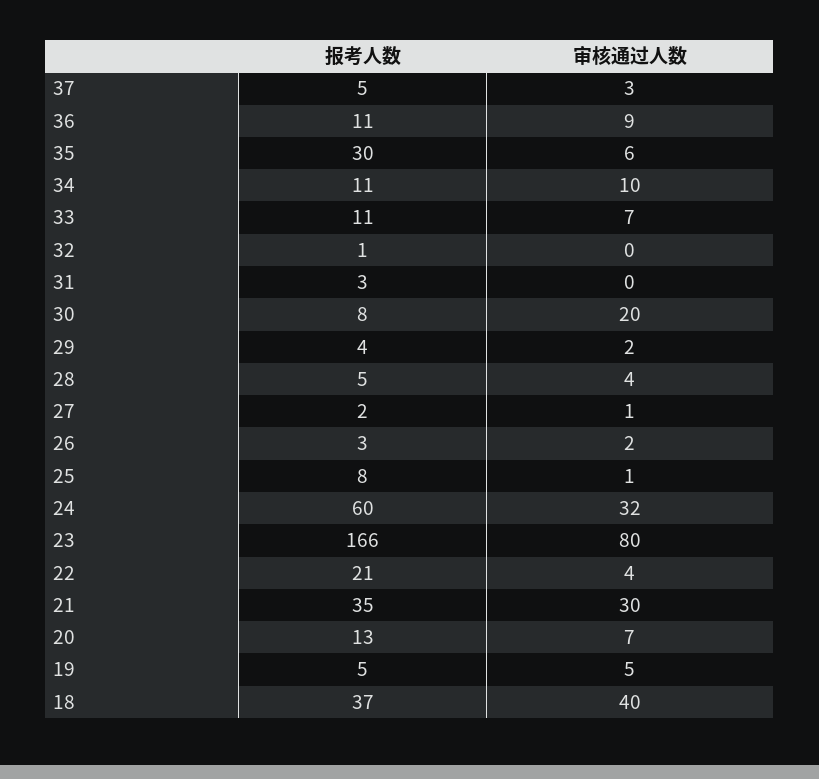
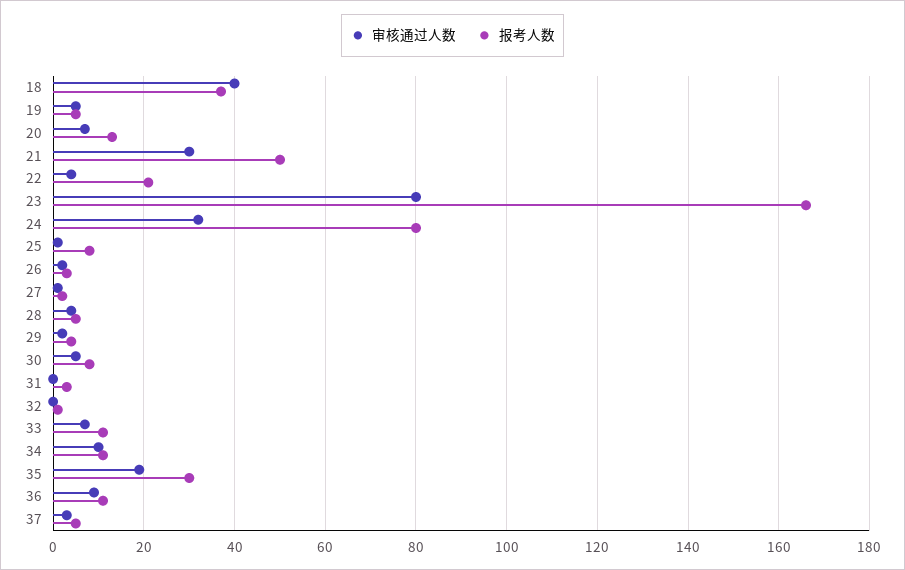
  {
    "报考人数": {
      "37": 5,
      "36": 11,
      "35": 30,
      "34": 11,
      "33": 11,
      "32": 1,
      "31": 3,
      "30": 8,
      "29": 4,
      "28": 5,
      "27": 2,
      "26": 3,
      "25": 8,
-     "24": 60,
+     "24": 80,
      "23": 166,
      "22": 21,
-     "21": 35,
+     "21": 50,
      "20": 13,
      "19": 5,
      "18": 37
    },
    "审核通过人数": {
      "37": 3,
      "36": 9,
-     "35": 6,
+     "35": 20,
      "34": 10,
      "33": 7,
      "32": 0,
      "31": 0,
-     "30": 20,
+     "30": 5,
      "29": 2,
      "28": 4,
      "27": 1,
      "26": 2,
      "25": 1,
      "24": 32,
      "23": 80,
      "22": 4,
      "21": 30,
      "20": 7,
      "19": 5,
      "18": 40
    }
  }

